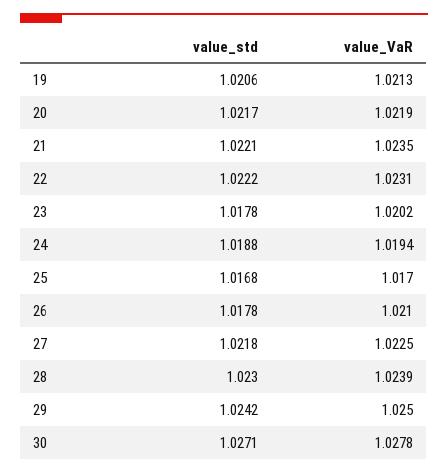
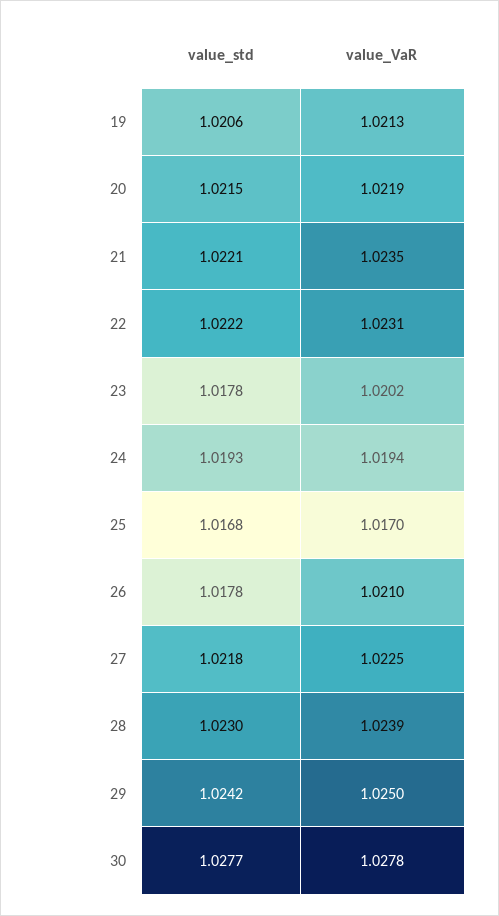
  {
    "value_std": {
      "19": 1.0206,
-     "20": 1.0217,
+     "20": 1.0215,
      "21": 1.0221,
      "22": 1.0222,
      "23": 1.0178,
-     "24": 1.0188,
+     "24": 1.0193,
      "25": 1.0168,
      "26": 1.0178,
      "27": 1.0218,
      "28": 1.023,
      "29": 1.0242,
-     "30": 1.0271
+     "30": 1.0277
    },
    "value_VaR": {
      "19": 1.0213,
      "20": 1.0219,
      "21": 1.0235,
      "22": 1.0231,
      "23": 1.0202,
      "24": 1.0194,
      "25": 1.017,
      "26": 1.021,
      "27": 1.0225,
      "28": 1.0239,
      "29": 1.025,
      "30": 1.0278
    }
  }

